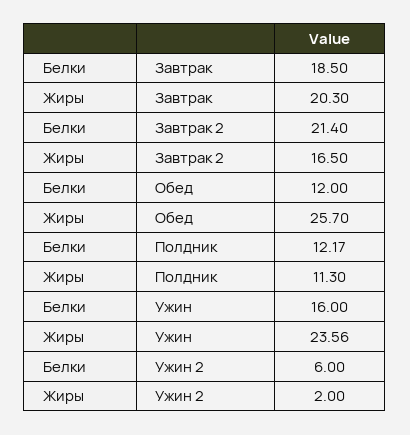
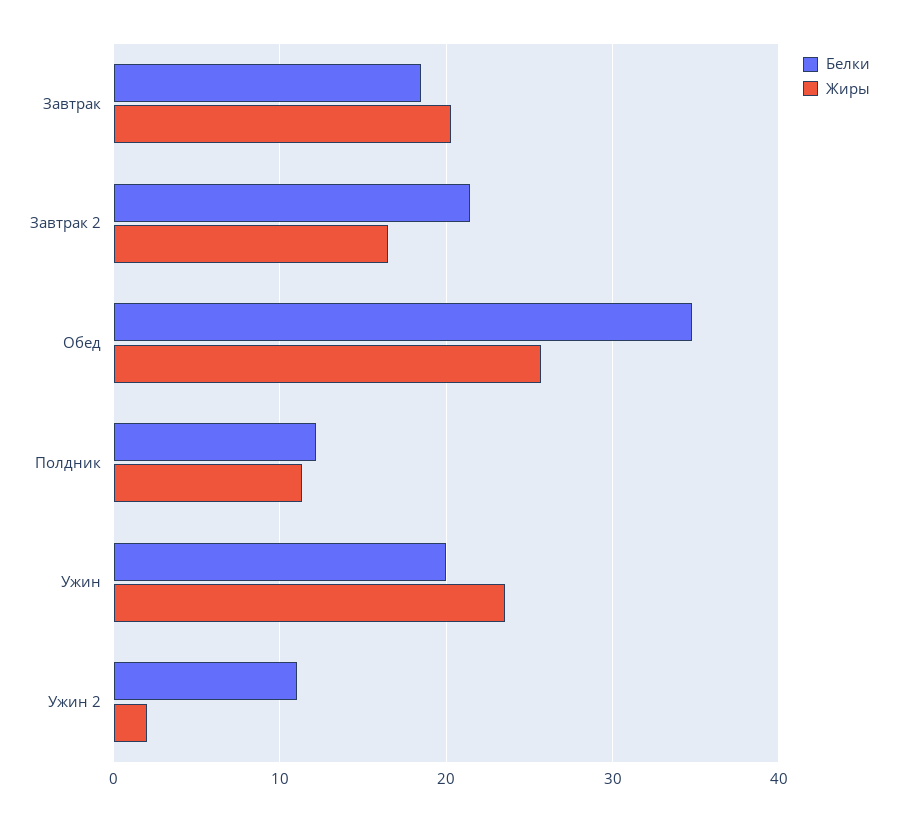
  {
    "Белки": {
      "Завтрак": 18.5,
      "Завтрак 2": 21.4,
-     "Обед": 12,
+     "Обед": 35,
      "Полдник": 12.17,
-     "Ужин": 16,
+     "Ужин": 20,
-     "Ужин 2": 6
+     "Ужин 2": 11
    },
    "Жиры": {
      "Завтрак": 20.3,
      "Завтрак 2": 16.5,
      "Обед": 25.7,
      "Полдник": 11.3,
      "Ужин": 23.56,
      "Ужин 2": 2
    }
  }

